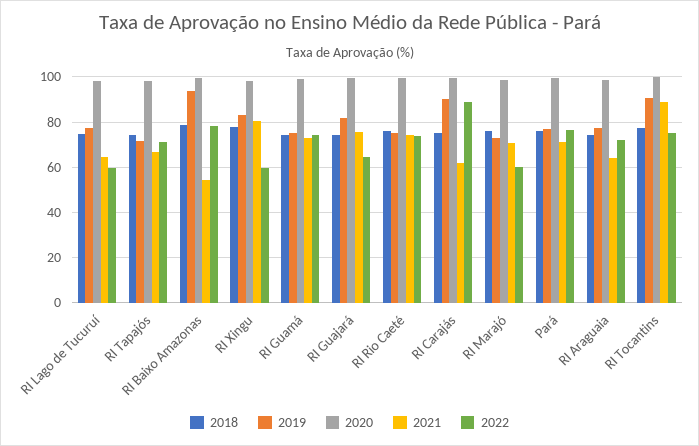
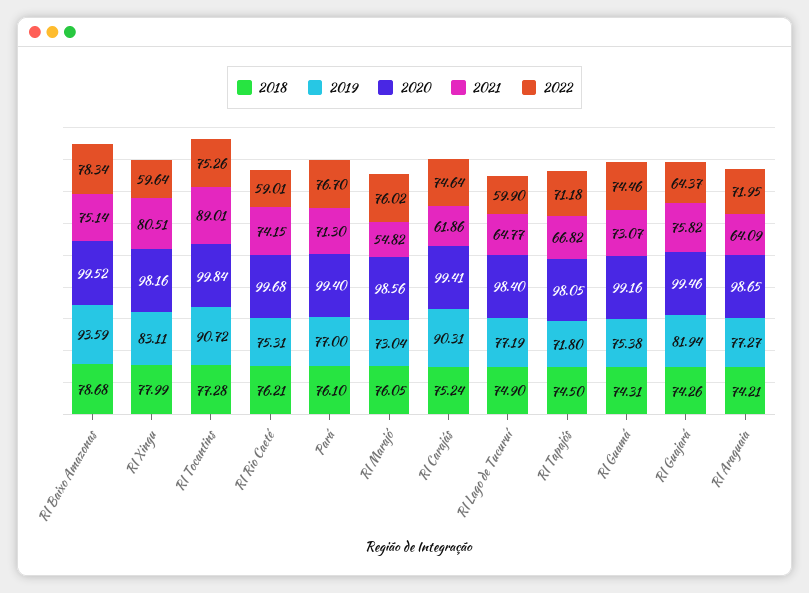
  {
    "2018": {
      "RI Lago de Tucuruí": 74.9,
      "RI Tapajós": 74.5,
      "RI Baixo Amazonas": 78.68,
      "RI Xingu": 77.99,
      "RI Guamá": 74.31,
      "RI Guajará": 74.26,
      "RI Rio Caeté": 76.21,
      "RI Carajás": 75.24,
      "RI Marajó": 76.05,
      "Pará": 76.1,
      "RI Araguaia": 74.21,
      "RI Tocantins": 77.28
    },
    "2019": {
      "RI Lago de Tucuruí": 77.19,
      "RI Tapajós": 71.8,
      "RI Baixo Amazonas": 93.59,
      "RI Xingu": 83.11,
      "RI Guamá": 75.38,
      "RI Guajará": 81.94,
      "RI Rio Caeté": 75.31,
      "RI Carajás": 90.31,
      "RI Marajó": 73.04,
      "Pará": 77,
      "RI Araguaia": 77.27,
      "RI Tocantins": 90.72
    },
    "2020": {
      "RI Lago de Tucuruí": 98.4,
      "RI Tapajós": 98.05,
      "RI Baixo Amazonas": 99.52,
      "RI Xingu": 98.16,
      "RI Guamá": 99.16,
      "RI Guajará": 99.46,
      "RI Rio Caeté": 99.68,
      "RI Carajás": 99.41,
      "RI Marajó": 98.56,
      "Pará": 99.4,
      "RI Araguaia": 98.65,
      "RI Tocantins": 99.84
    },
    "2021": {
      "RI Lago de Tucuruí": 64.77,
      "RI Tapajós": 66.82,
-     "RI Baixo Amazonas": 55,
+     "RI Baixo Amazonas": 75.14,
      "RI Xingu": 80.51,
      "RI Guamá": 73.07,
      "RI Guajará": 75.82,
      "RI Rio Caeté": 74.15,
      "RI Carajás": 61.86,
-     "RI Marajó": 70,
+     "RI Marajó": 54.82,
      "Pará": 71.3,
      "RI Araguaia": 64.09,
      "RI Tocantins": 89.01
    },
    "2022": {
      "RI Lago de Tucuruí": 59.9,
      "RI Tapajós": 71.18,
      "RI Baixo Amazonas": 78.34,
      "RI Xingu": 59.64,
      "RI Guamá": 74.46,
      "RI Guajará": 64.37,
-     "RI Rio Caeté": 75,
+     "RI Rio Caeté": 59.01,
-     "RI Carajás": 90,
+     "RI Carajás": 74.64,
-     "RI Marajó": 60,
+     "RI Marajó": 76.02,
      "Pará": 76.7,
      "RI Araguaia": 71.95,
      "RI Tocantins": 75.26
    }
  }

